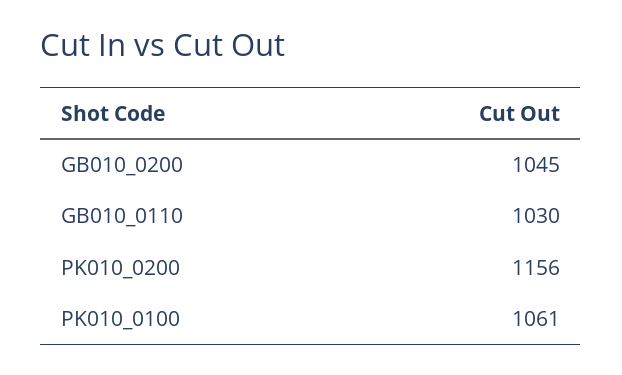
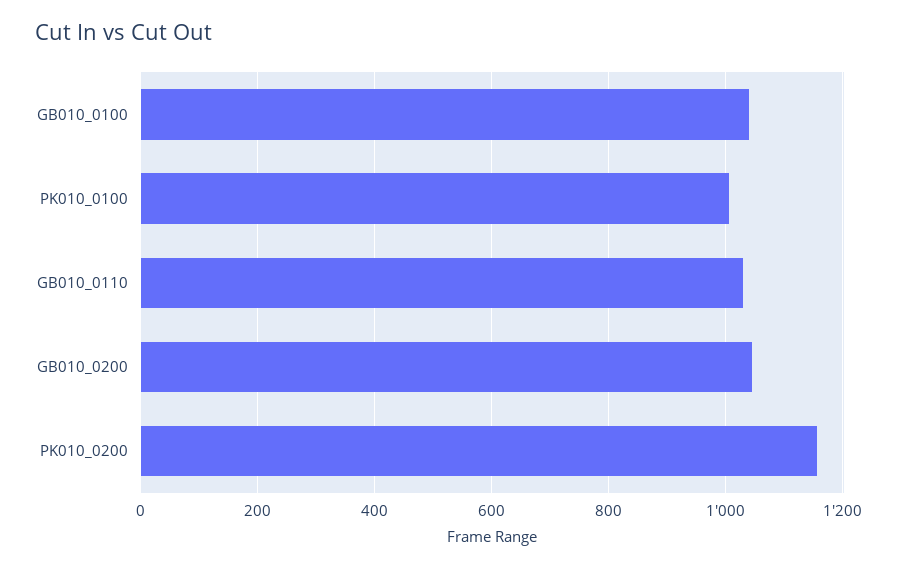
  {
    "GB010_0200": 1045,
    "GB010_0110": 1030,
    "PK010_0200": 1156,
-   "PK010_0100": 1061
+   "PK010_0100": 1000,
+   "GB010_0100": 1040
  }

